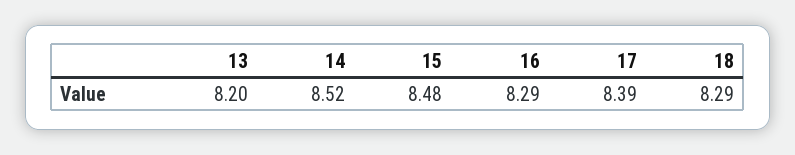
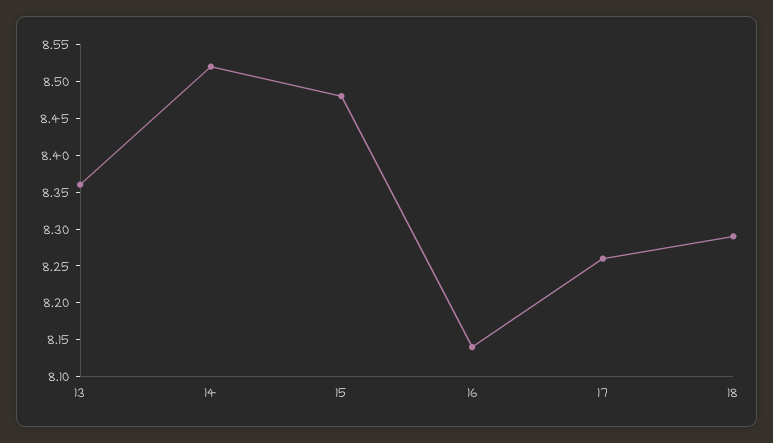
  {
-   "13": 8.2,
+   "13": 8.35,
    "14": 8.52,
    "15": 8.48,
-   "16": 8.29,
+   "16": 8.15,
-   "17": 8.39,
+   "17": 8.25,
    "18": 8.29
  }

